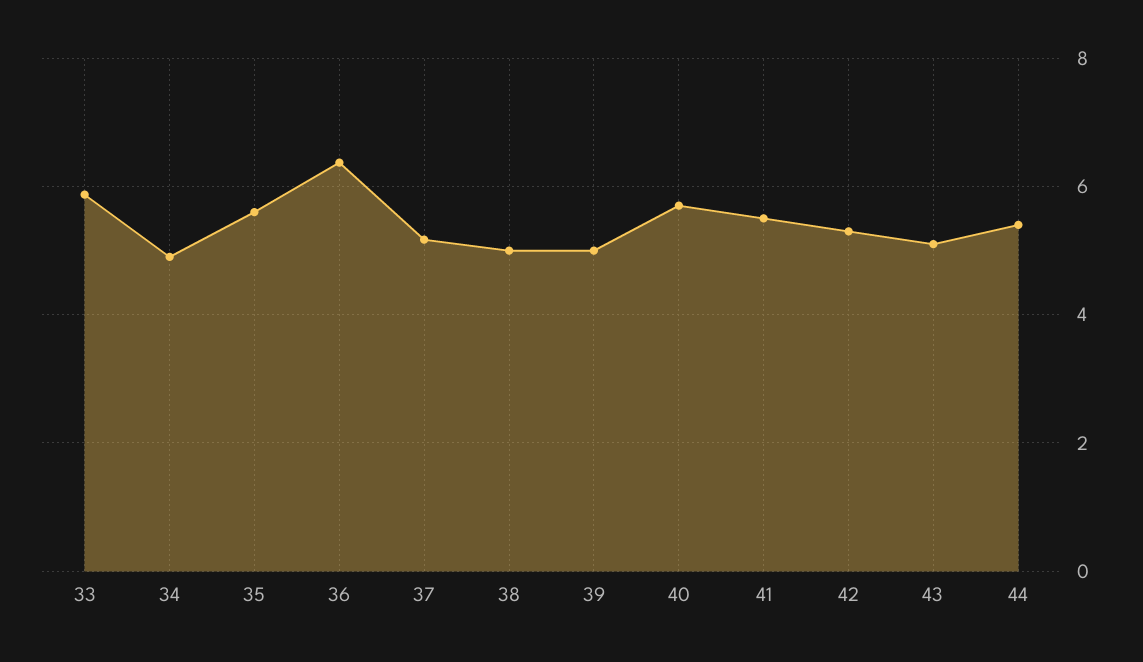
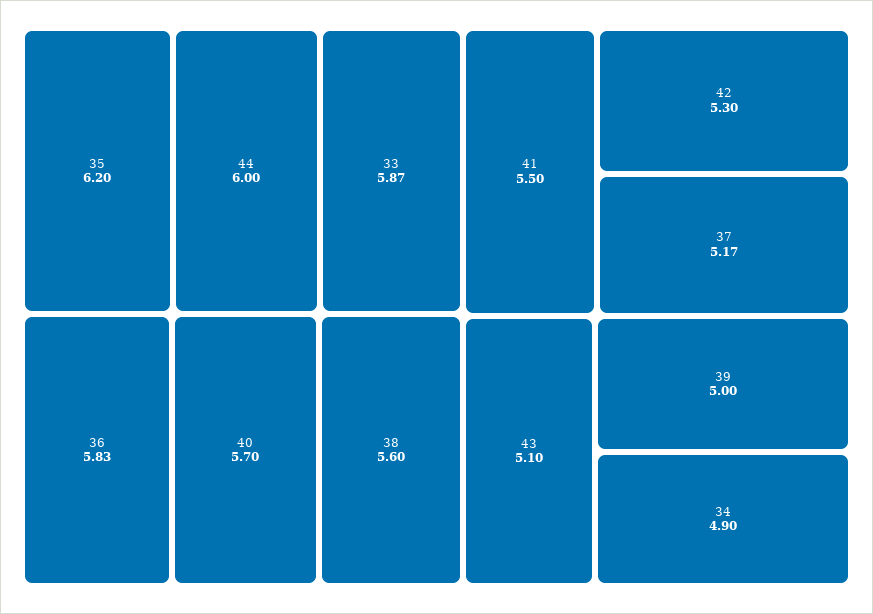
  {
    "33": 5.87,
    "34": 4.9,
-   "35": 5.6,
+   "35": 6.2,
-   "36": 6.4,
+   "36": 5.83,
    "37": 5.17,
-   "38": 5,
+   "38": 5.6,
    "39": 5,
    "40": 5.7,
    "41": 5.5,
    "42": 5.3,
    "43": 5.1,
-   "44": 5.4
+   "44": 6
  }

